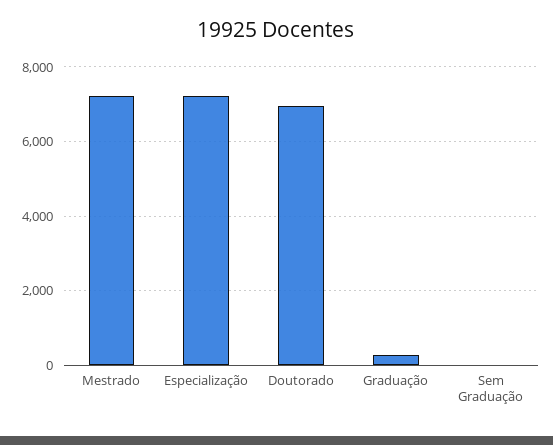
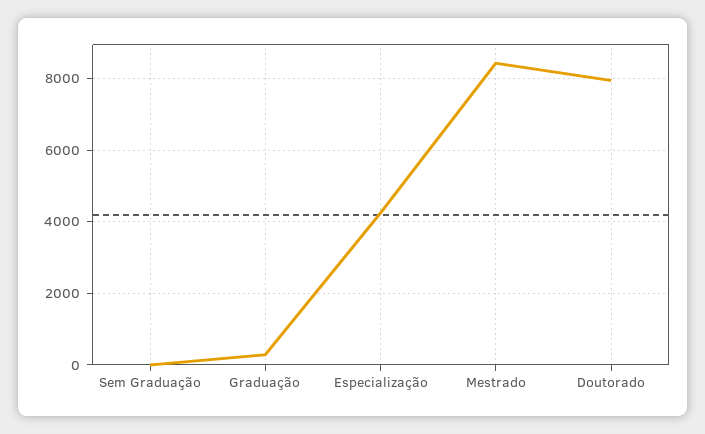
  {
-   "Mestrado": 7200,
+   "Mestrado": 8400,
-   "Especialização": 7200,
+   "Especialização": 4200,
-   "Doutorado": 7000,
+   "Doutorado": 8000,
    "Graduação": 200,
    "Sem Graduação": 0
  }

